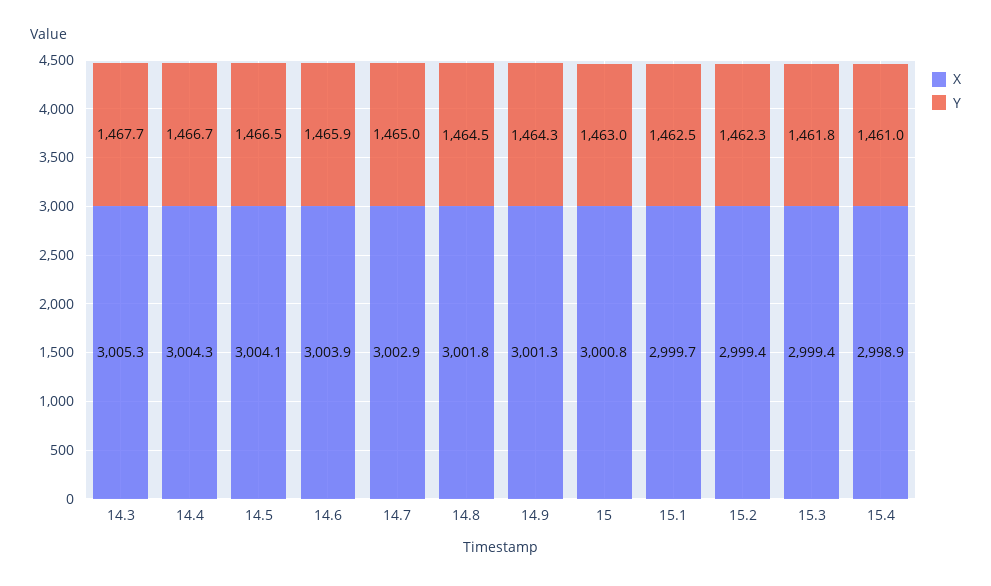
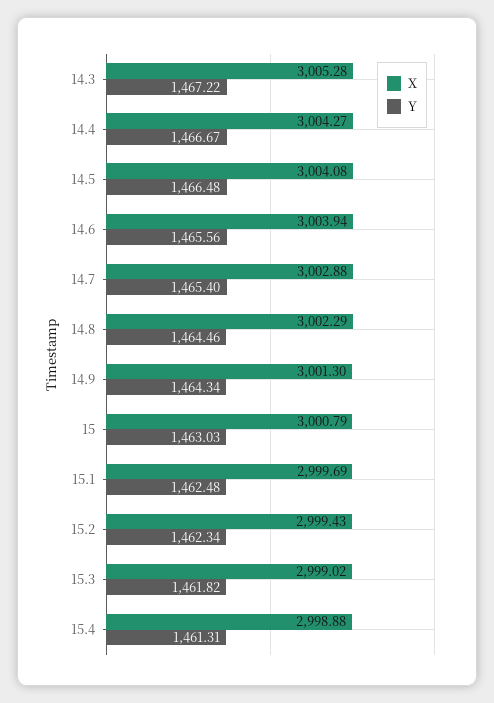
  {
    "X": {
      "14.3": 3005.28,
      "14.4": 3004.27,
      "14.5": 3004.08,
      "14.6": 3003.94,
      "14.7": 3002.88,
-     "14.8": 3001.8,
+     "14.8": 3002.29,
      "14.9": 3001.3,
      "15": 3000.79,
      "15.1": 2999.69,
      "15.2": 2999.43,
-     "15.3": 2999.4,
+     "15.3": 2999.02,
      "15.4": 2998.88
    },
    "Y": {
-     "14.3": 1467.7,
+     "14.3": 1467.22,
      "14.4": 1466.67,
      "14.5": 1466.48,
-     "14.6": 1465.9,
+     "14.6": 1465.56,
-     "14.7": 1465,
+     "14.7": 1465.4,
      "14.8": 1464.46,
      "14.9": 1464.34,
      "15": 1463.03,
      "15.1": 1462.48,
      "15.2": 1462.34,
      "15.3": 1461.82,
-     "15.4": 1461
+     "15.4": 1461.31
    }
  }

